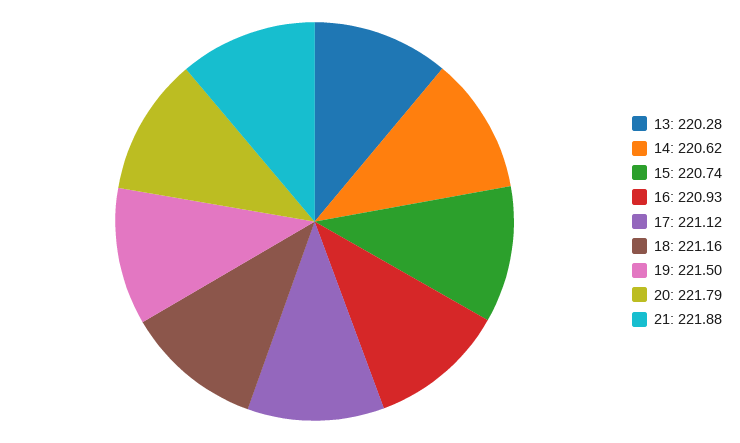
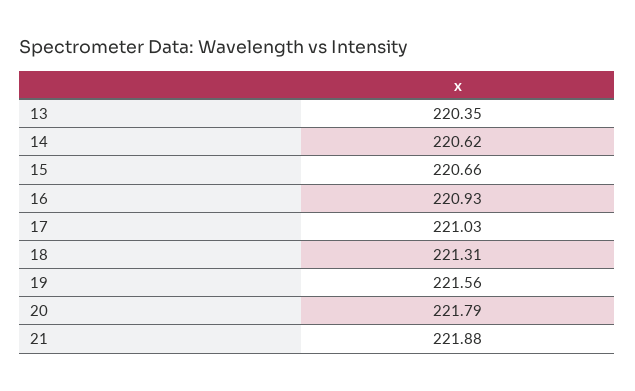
  {
-   "13": 220.28,
+   "13": 220.35,
    "14": 220.62,
-   "15": 220.74,
+   "15": 220.66,
    "16": 220.93,
-   "17": 221.12,
+   "17": 221.03,
-   "18": 221.16,
+   "18": 221.31,
-   "19": 221.5,
+   "19": 221.56,
    "20": 221.79,
    "21": 221.88
  }

